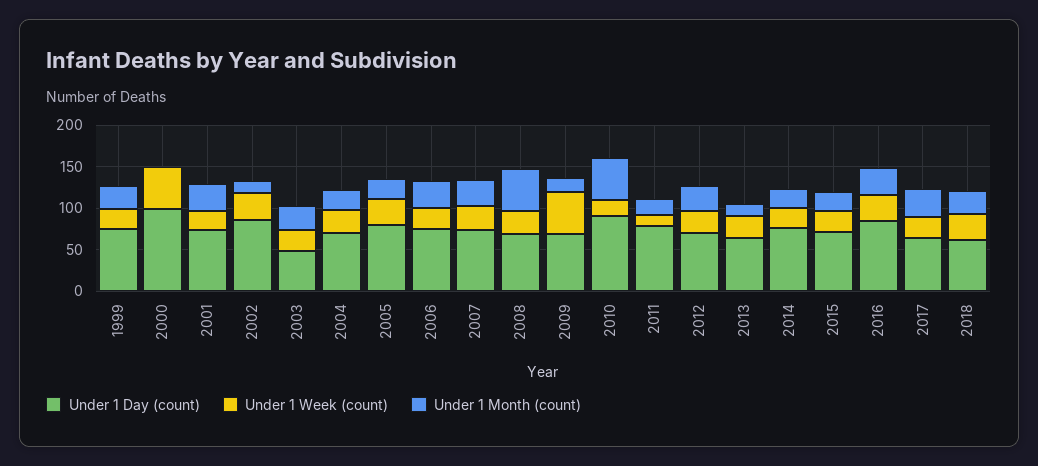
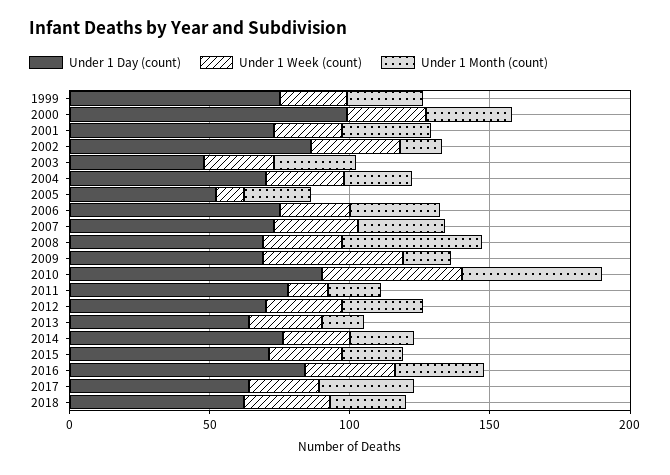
  {
    "Under 1 Day (count)": {
      "1999": 80,
      "2000": 100,
      "2001": 70,
      "2002": 90,
      "2003": 50,
      "2004": 70,
-     "2005": 80,
+     "2005": 50,
      "2006": 80,
      "2007": 70,
      "2008": 70,
      "2009": 70,
      "2010": 90,
      "2011": 80,
      "2012": 70,
      "2013": 60,
      "2014": 80,
      "2015": 70,
      "2016": 80,
      "2017": 60,
      "2018": 60
    },
    "Under 1 Week (count)": {
      "1999": 20,
-     "2000": 50,
+     "2000": 30,
      "2001": 20,
      "2002": 30,
      "2003": 30,
      "2004": 30,
-     "2005": 30,
+     "2005": 10,
      "2006": 30,
      "2007": 30,
      "2008": 30,
      "2009": 50,
-     "2010": 20,
+     "2010": 50,
      "2011": 10,
      "2012": 30,
      "2013": 30,
      "2014": 20,
      "2015": 30,
      "2016": 30,
      "2017": 30,
      "2018": 30
    },
    "Under 1 Month (count)": {
      "1999": 30,
-     "2000": 0,
+     "2000": 30,
      "2001": 30,
      "2002": 20,
      "2003": 30,
      "2004": 20,
      "2005": 20,
      "2006": 30,
      "2007": 30,
      "2008": 50,
      "2009": 20,
      "2010": 50,
      "2011": 20,
      "2012": 30,
      "2013": 20,
      "2014": 20,
      "2015": 20,
      "2016": 30,
      "2017": 30,
      "2018": 30
    }
  }

